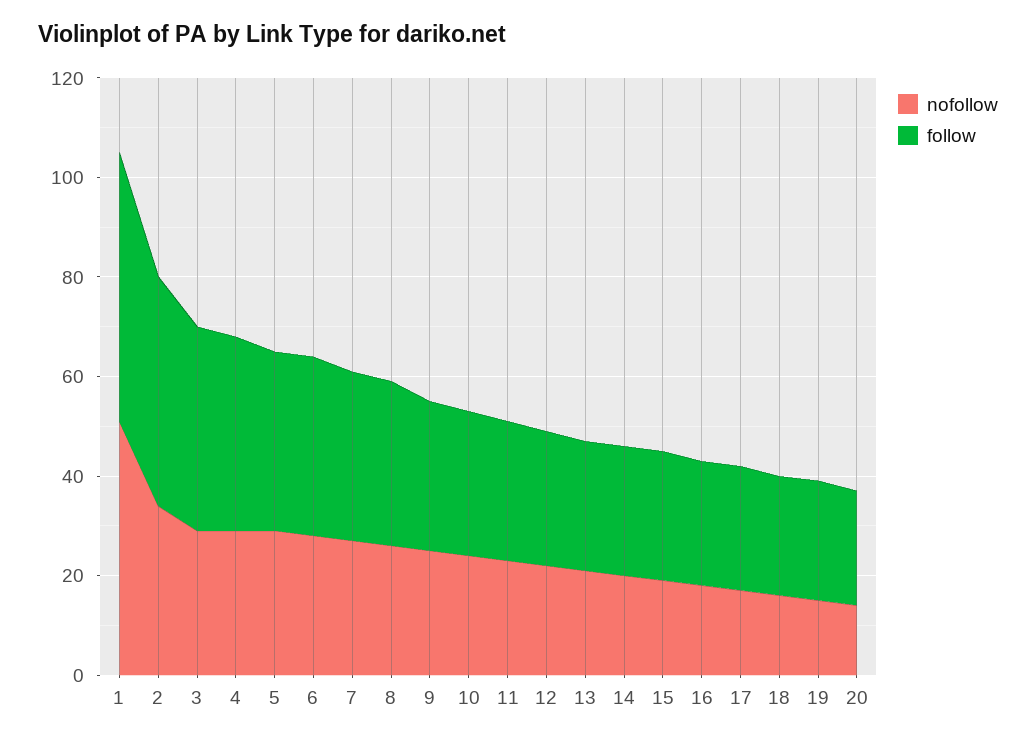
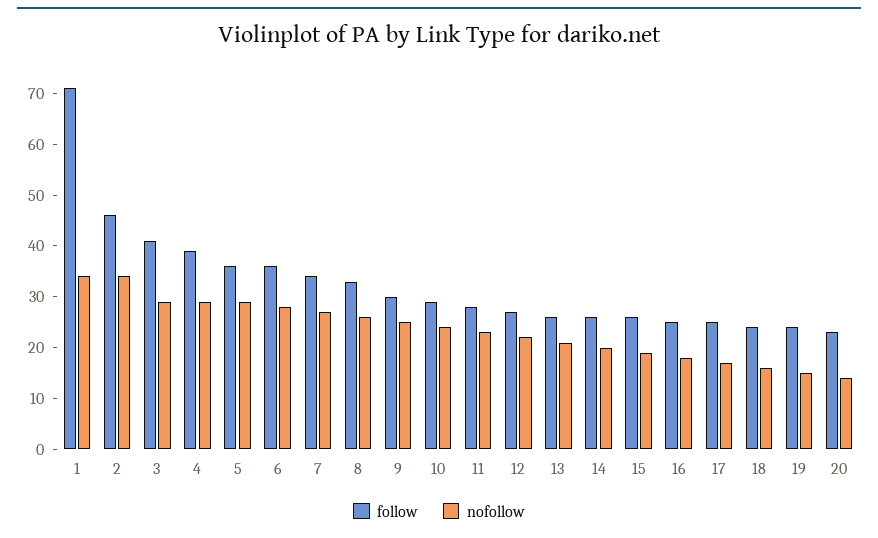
  {
    "nofollow": {
-     "1": 50,
+     "1": 35,
      "2": 35,
      "3": 30,
      "4": 30,
      "5": 30,
      "6": 30,
      "7": 25,
      "8": 25,
      "9": 25,
      "10": 25,
      "11": 25,
      "12": 20,
      "13": 20,
      "14": 20,
      "15": 20,
      "16": 20,
      "17": 15,
      "18": 15,
      "19": 15,
      "20": 15
    },
    "follow": {
-     "1": 55,
+     "1": 70,
      "2": 45,
      "3": 40,
      "4": 40,
      "5": 35,
      "6": 35,
      "7": 35,
      "8": 35,
      "9": 30,
      "10": 30,
      "11": 30,
      "12": 25,
      "13": 25,
      "14": 25,
      "15": 25,
      "16": 25,
      "17": 25,
      "18": 25,
      "19": 25,
      "20": 25
    }
  }

